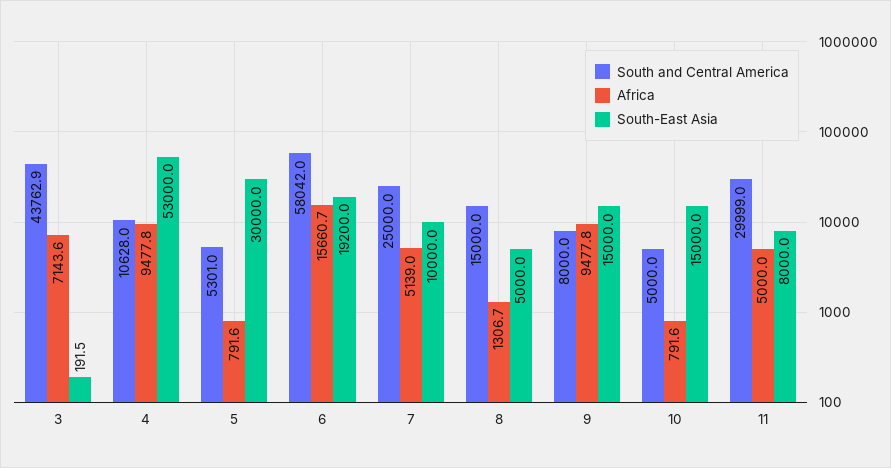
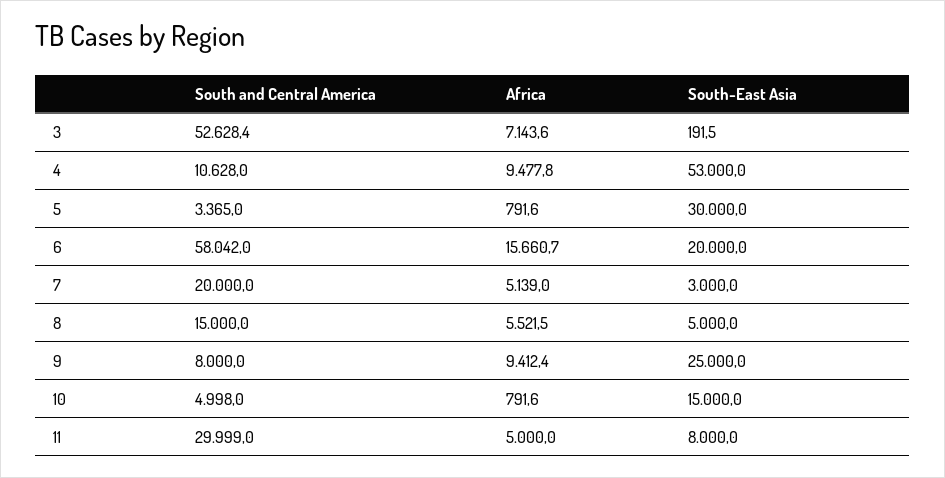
  {
    "South and Central America": {
-     "3": 43762.9,
+     "3": 52628.4,
      "4": 10628,
-     "5": 5301,
+     "5": 3365,
      "6": 58042,
-     "7": 25000,
+     "7": 20000,
      "8": 15000,
      "9": 8000,
-     "10": 5000,
+     "10": 4998,
      "11": 29999
    },
    "Africa": {
      "3": 7143.6,
      "4": 9477.8,
      "5": 791.6,
      "6": 15660.7,
      "7": 5139,
-     "8": 1306.7,
+     "8": 5521.5,
-     "9": 9477.8,
+     "9": 9412.4,
      "10": 791.6,
      "11": 5000
    },
    "South-East Asia": {
      "3": 191.5,
      "4": 53000,
      "5": 30000,
-     "6": 19200,
+     "6": 20000,
-     "7": 10000,
+     "7": 3000,
      "8": 5000,
-     "9": 15000,
+     "9": 25000,
      "10": 15000,
      "11": 8000
    }
  }

